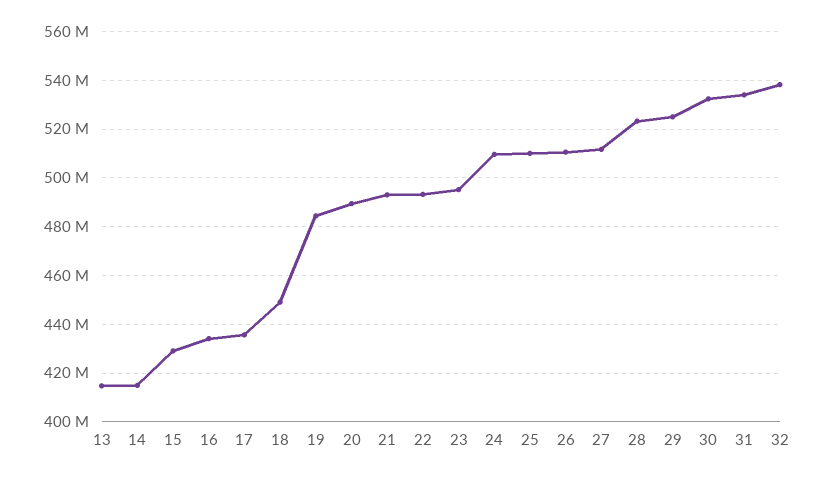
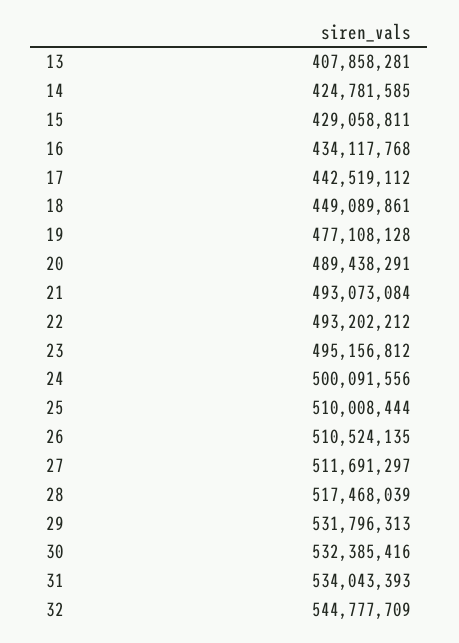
  {
-   "13": 415000000,
+   "13": 407858281,
-   "14": 415000000,
+   "14": 424781585,
    "15": 429058811,
    "16": 434117768,
-   "17": 435000000,
+   "17": 442519112,
    "18": 449089861,
-   "19": 485000000,
+   "19": 477108128,
    "20": 489438291,
    "21": 493073084,
    "22": 493202212,
    "23": 495156812,
-   "24": 510000000,
+   "24": 500091556,
    "25": 510008444,
    "26": 510524135,
    "27": 511691297,
-   "28": 522500000,
+   "28": 517468039,
-   "29": 525000000,
+   "29": 531796313,
    "30": 532385416,
    "31": 534043393,
-   "32": 537500000
+   "32": 544777709
  }

